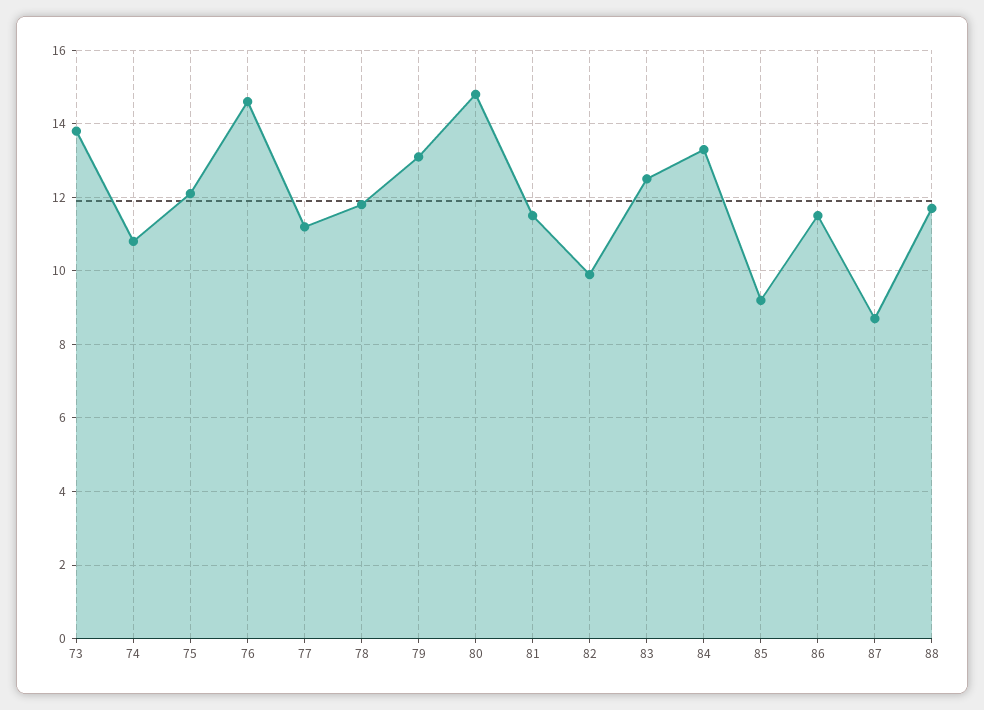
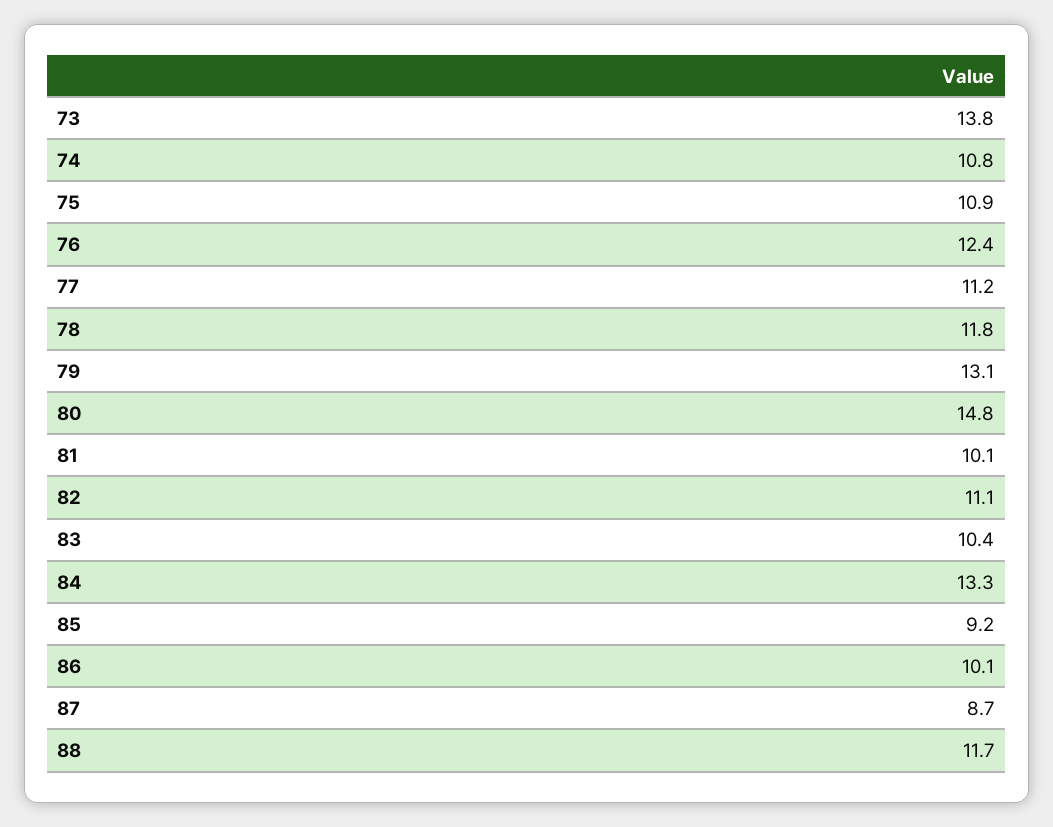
  {
    "73": 13.8,
    "74": 10.8,
-   "75": 12,
+   "75": 10.9,
-   "76": 14.5,
+   "76": 12.4,
    "77": 11.2,
    "78": 11.8,
    "79": 13.1,
    "80": 14.8,
-   "81": 11.5,
+   "81": 10.1,
-   "82": 10,
+   "82": 11.1,
-   "83": 12.5,
+   "83": 10.4,
    "84": 13.3,
    "85": 9.2,
-   "86": 11.5,
+   "86": 10.1,
    "87": 8.7,
    "88": 11.7
  }

